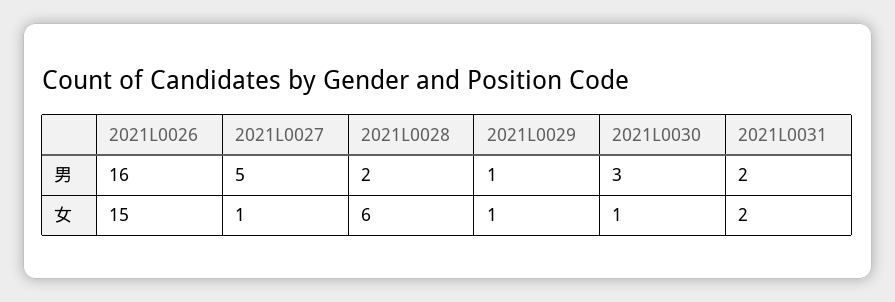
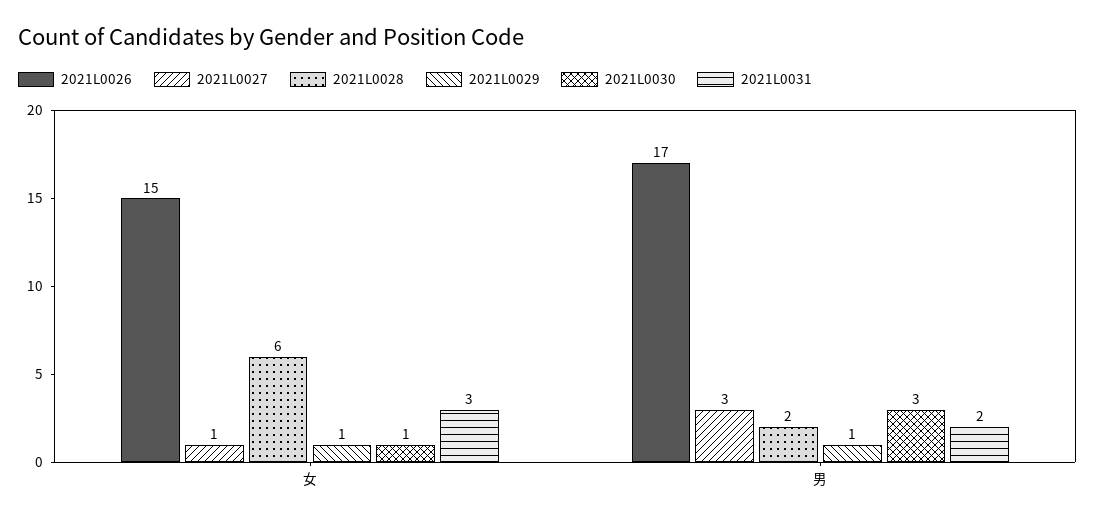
  {
    "2021L0026": {
-     "男": 16,
+     "男": 17,
      "女": 15
    },
    "2021L0027": {
-     "男": 5,
+     "男": 3,
      "女": 1
    },
    "2021L0028": {
      "男": 2,
      "女": 6
    },
    "2021L0029": {
      "男": 1,
      "女": 1
    },
    "2021L0030": {
      "男": 3,
      "女": 1
    },
    "2021L0031": {
      "男": 2,
-     "女": 2
+     "女": 3
    }
  }

